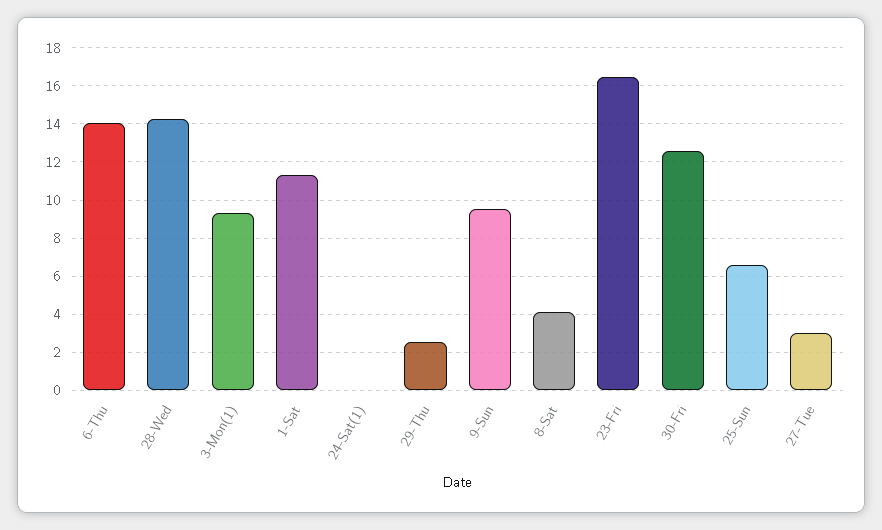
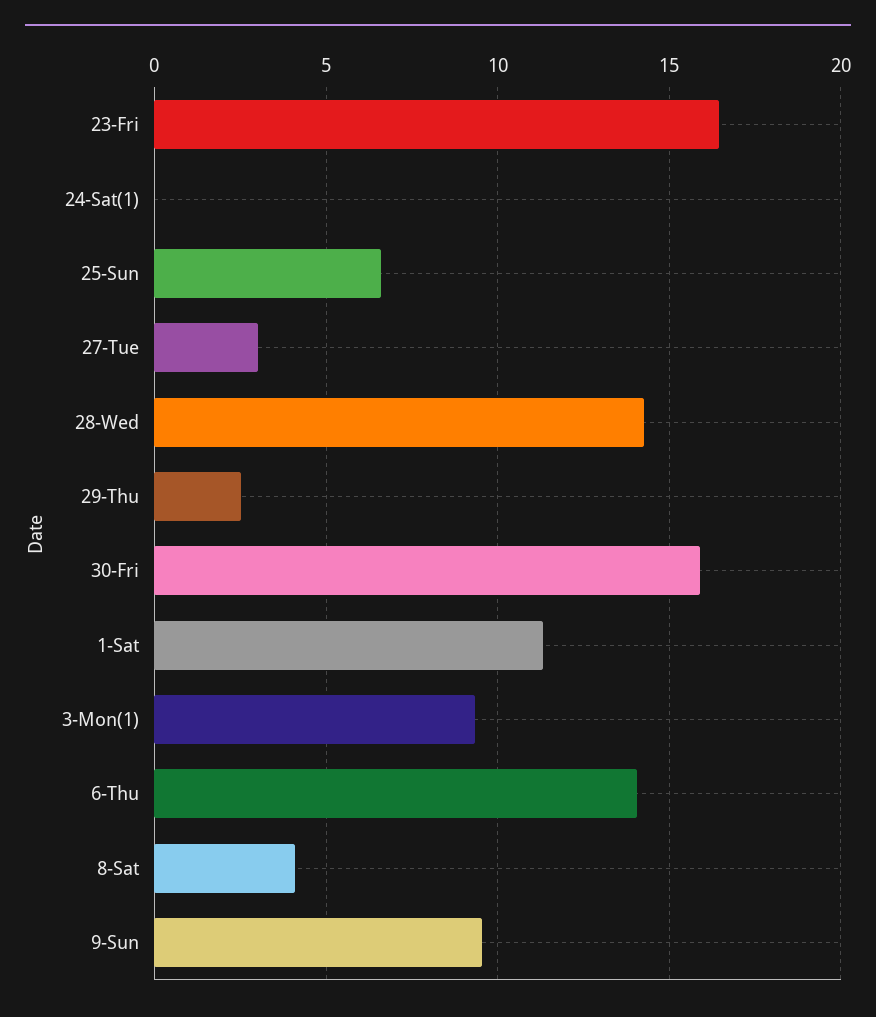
  {
    "6-Thu": 14,
    "28-Wed": 14.5,
    "3-Mon(1)": 9.5,
    "1-Sat": 11.5,
    "24-Sat(1)": 0,
    "29-Thu": 2.5,
    "9-Sun": 9.5,
    "8-Sat": 4,
    "23-Fri": 16.5,
-   "30-Fri": 12.5,
+   "30-Fri": 16,
    "25-Sun": 6.5,
    "27-Tue": 3
  }

